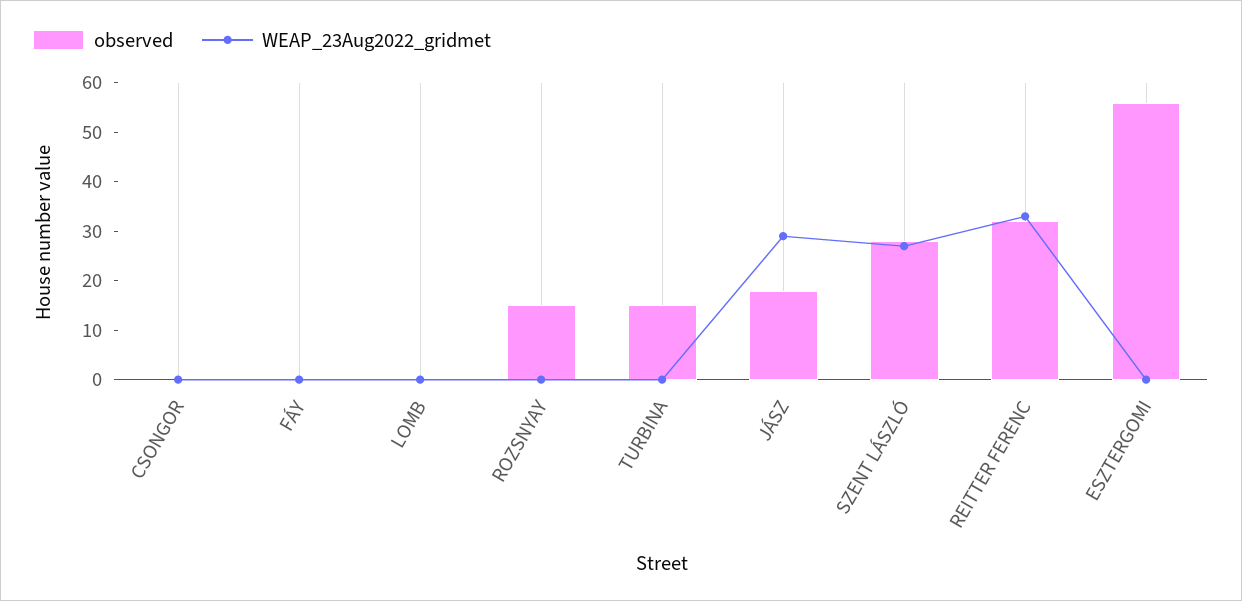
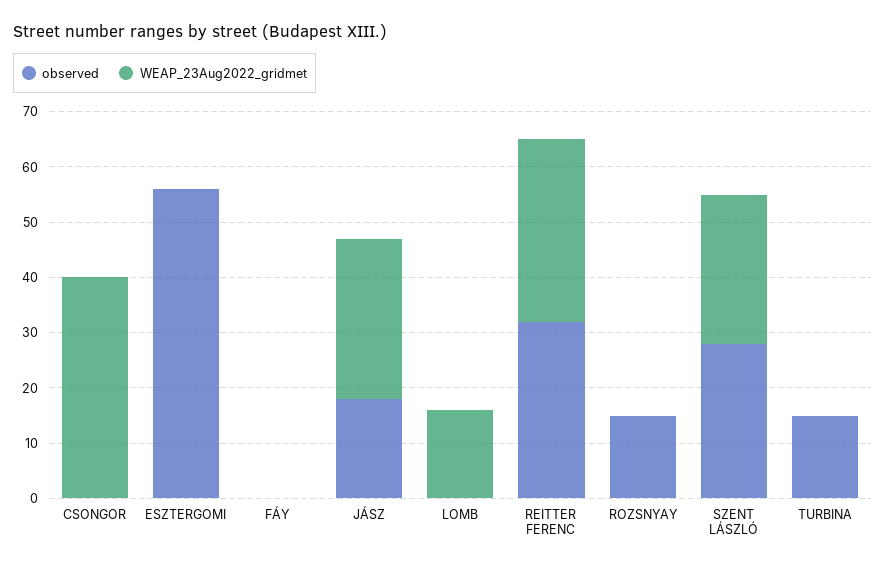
  {
    "observed": {
      "CSONGOR": 0,
      "FÁY": 0,
      "LOMB": 0,
      "ROZSNYAY": 15,
      "TURBINA": 15,
      "JÁSZ": 20,
      "SZENT LÁSZLÓ": 30,
      "REITTER FERENC": 30,
      "ESZTERGOMI": 55
    },
    "WEAP_23Aug2022_gridmet": {
-     "CSONGOR": 0,
+     "CSONGOR": 40,
      "FÁY": 0,
-     "LOMB": 0,
+     "LOMB": 15,
      "ROZSNYAY": 0,
      "TURBINA": 0,
      "JÁSZ": 30,
      "SZENT LÁSZLÓ": 25,
      "REITTER FERENC": 35,
      "ESZTERGOMI": 0
    }
  }

